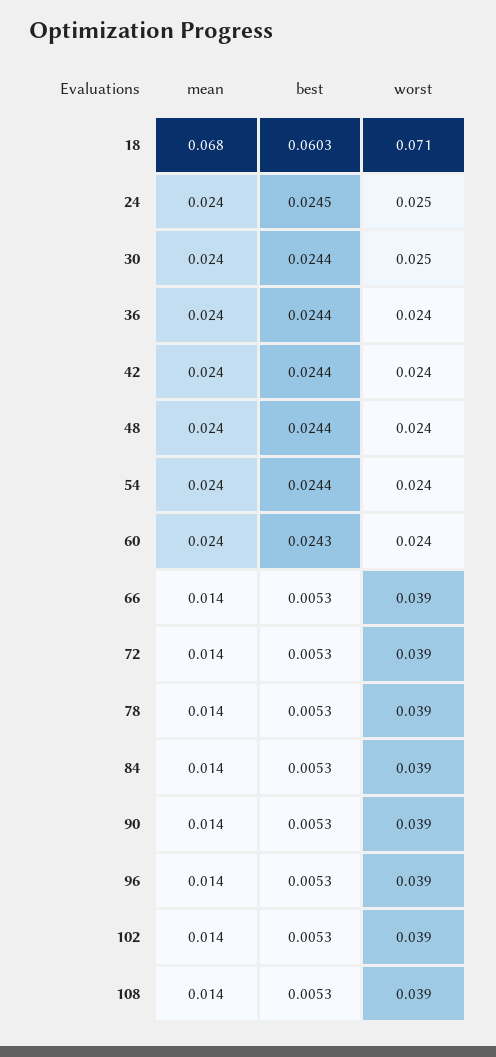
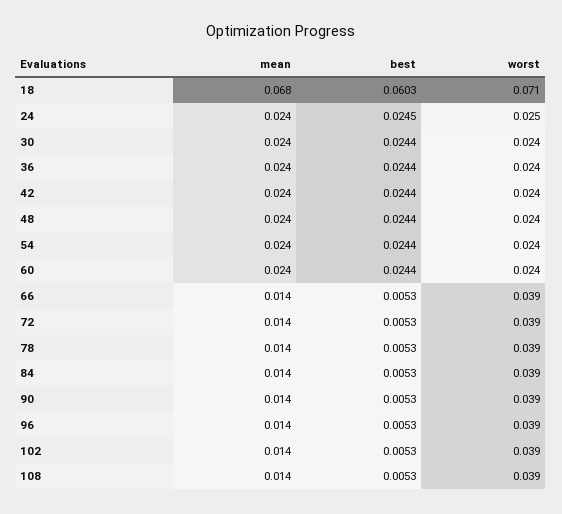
  {
    "mean": {
      "18": 0.068,
      "24": 0.024,
      "30": 0.024,
      "36": 0.024,
      "42": 0.024,
      "48": 0.024,
      "54": 0.024,
      "60": 0.024,
      "66": 0.014,
      "72": 0.014,
      "78": 0.014,
      "84": 0.014,
      "90": 0.014,
      "96": 0.014,
      "102": 0.014,
      "108": 0.014
    },
    "best": {
      "18": 0.0603,
      "24": 0.0245,
      "30": 0.0244,
      "36": 0.0244,
      "42": 0.0244,
      "48": 0.0244,
      "54": 0.0244,
-     "60": 0.0243,
+     "60": 0.0244,
      "66": 0.0053,
      "72": 0.0053,
      "78": 0.0053,
      "84": 0.0053,
      "90": 0.0053,
      "96": 0.0053,
      "102": 0.0053,
      "108": 0.0053
    },
    "worst": {
      "18": 0.071,
      "24": 0.025,
-     "30": 0.025,
+     "30": 0.024,
      "36": 0.024,
      "42": 0.024,
      "48": 0.024,
      "54": 0.024,
      "60": 0.024,
      "66": 0.039,
      "72": 0.039,
      "78": 0.039,
      "84": 0.039,
      "90": 0.039,
      "96": 0.039,
      "102": 0.039,
      "108": 0.039
    }
  }

